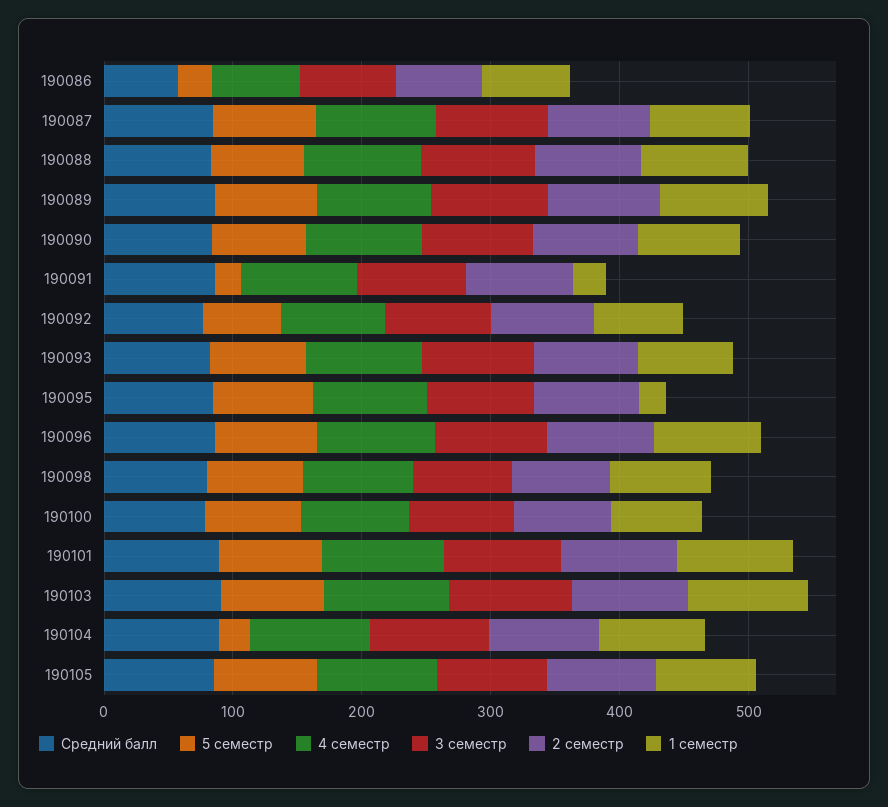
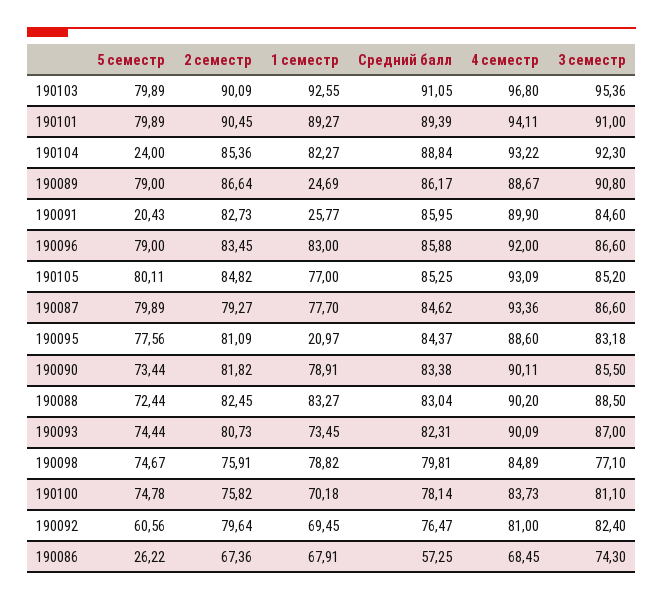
  {
    "Средний балл": {
      "190086": 57.25,
      "190087": 84.62,
      "190088": 83.04,
      "190089": 86.17,
      "190090": 83.38,
      "190091": 85.95,
      "190092": 76.47,
      "190093": 82.31,
      "190095": 84.37,
      "190096": 85.88,
      "190098": 79.81,
      "190100": 78.14,
      "190101": 89.39,
      "190103": 91.05,
      "190104": 88.84,
      "190105": 85.25
    },
    "5 семестр": {
      "190086": 26.22,
      "190087": 79.89,
      "190088": 72.44,
      "190089": 79,
      "190090": 73.44,
      "190091": 20.43,
      "190092": 60.56,
      "190093": 74.44,
      "190095": 77.56,
      "190096": 79,
      "190098": 74.67,
      "190100": 74.78,
      "190101": 79.89,
      "190103": 79.89,
      "190104": 24,
      "190105": 80.11
    },
    "4 семестр": {
      "190086": 68.45,
      "190087": 93.36,
      "190088": 90.2,
      "190089": 88.67,
      "190090": 90.11,
      "190091": 89.9,
      "190092": 81,
      "190093": 90.09,
      "190095": 88.6,
      "190096": 92,
      "190098": 84.89,
      "190100": 83.73,
      "190101": 94.11,
      "190103": 96.8,
      "190104": 93.22,
      "190105": 93.09
    },
    "3 семестр": {
      "190086": 74.3,
      "190087": 86.6,
      "190088": 88.5,
      "190089": 90.8,
      "190090": 85.5,
      "190091": 84.6,
      "190092": 82.4,
      "190093": 87,
      "190095": 83.18,
      "190096": 86.6,
      "190098": 77.1,
      "190100": 81.1,
      "190101": 91,
      "190103": 95.36,
      "190104": 92.3,
      "190105": 85.2
    },
    "2 семестр": {
      "190086": 67.36,
      "190087": 79.27,
      "190088": 82.45,
      "190089": 86.64,
      "190090": 81.82,
      "190091": 82.73,
      "190092": 79.64,
      "190093": 80.73,
      "190095": 81.09,
      "190096": 83.45,
      "190098": 75.91,
      "190100": 75.82,
      "190101": 90.45,
      "190103": 90.09,
      "190104": 85.36,
      "190105": 84.82
    },
    "1 семестр": {
      "190086": 67.91,
      "190087": 77.7,
      "190088": 83.27,
-     "190089": 80,
+     "190089": 24.69,
      "190090": 78.91,
      "190091": 25.77,
      "190092": 69.45,
      "190093": 73.45,
      "190095": 20.97,
      "190096": 83,
      "190098": 78.82,
      "190100": 70.18,
      "190101": 89.27,
      "190103": 92.55,
      "190104": 82.27,
      "190105": 77
    }
  }

